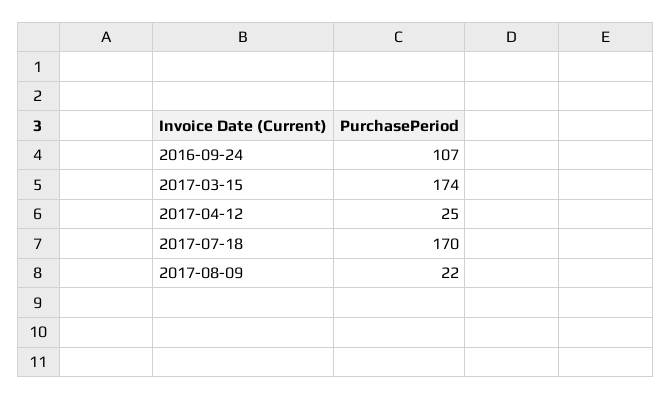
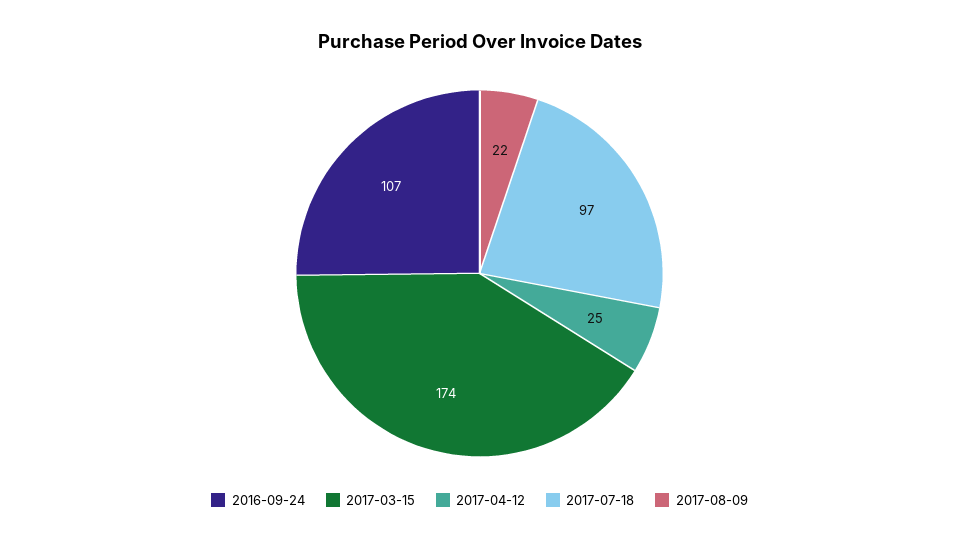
  {
    "2016-09-24": 107,
    "2017-03-15": 174,
    "2017-04-12": 25,
-   "2017-07-18": 170,
+   "2017-07-18": 97,
    "2017-08-09": 22
  }

